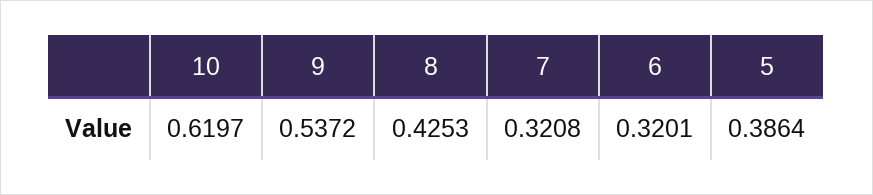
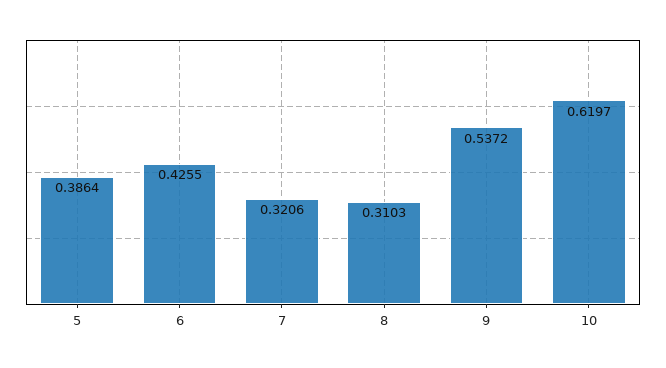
  {
    "10": 0.6197,
    "9": 0.5372,
-   "8": 0.4253,
+   "8": 0.3103,
-   "7": 0.3208,
+   "7": 0.3206,
-   "6": 0.3201,
+   "6": 0.4255,
    "5": 0.3864
  }

